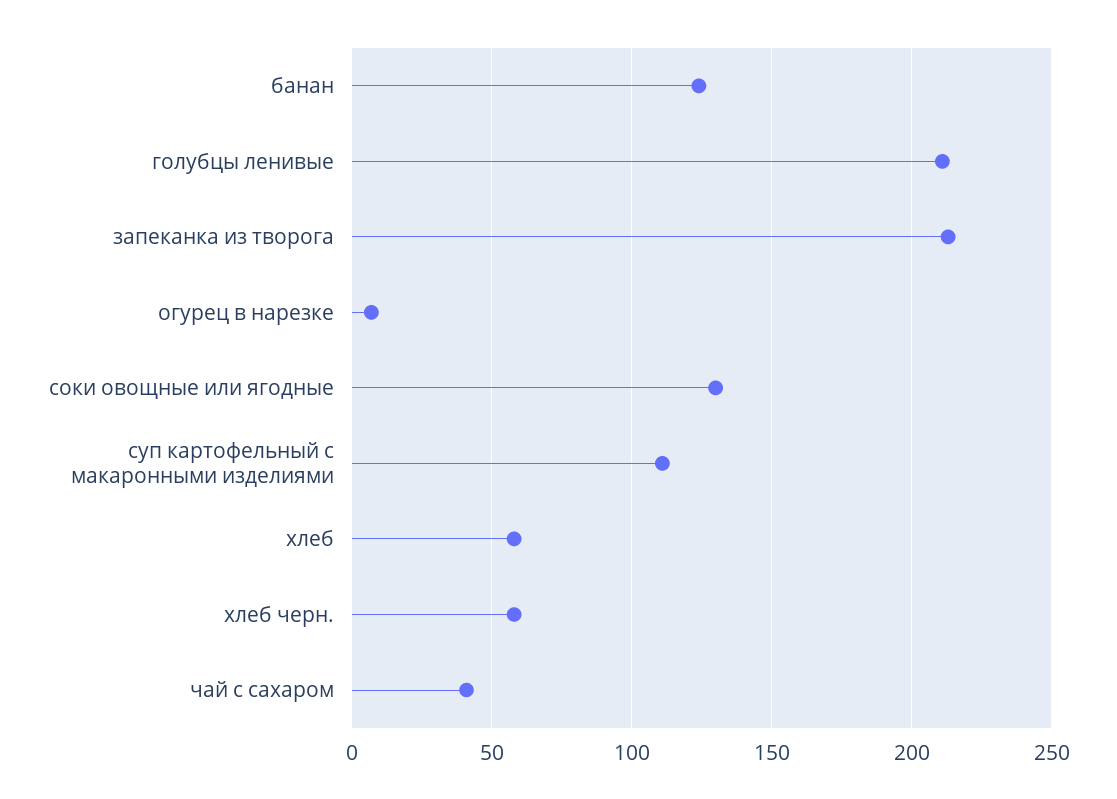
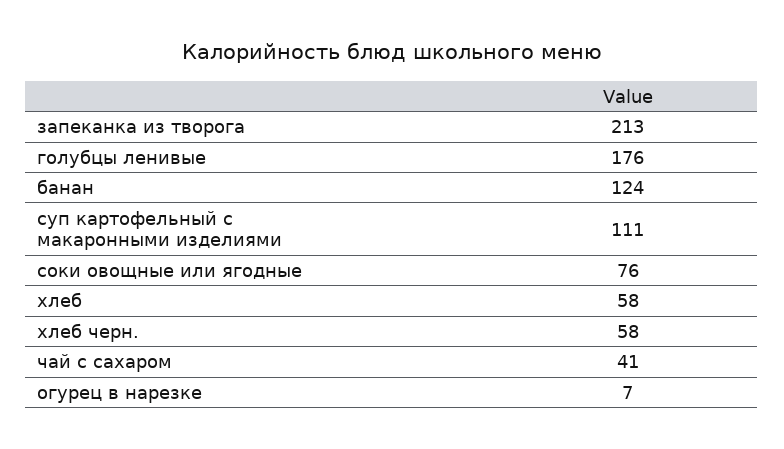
  {
    "банан": 124,
-   "голубцы ленивые": 210,
+   "голубцы ленивые": 176,
    "запеканка из творога": 213,
    "огурец в нарезке": 7,
-   "соки овощные или ягодные": 130,
+   "соки овощные или ягодные": 76,
    "суп картофельный с макаронными изделиями": 111,
    "хлеб": 58,
    "хлеб черн.": 58,
    "чай с сахаром": 41
  }

